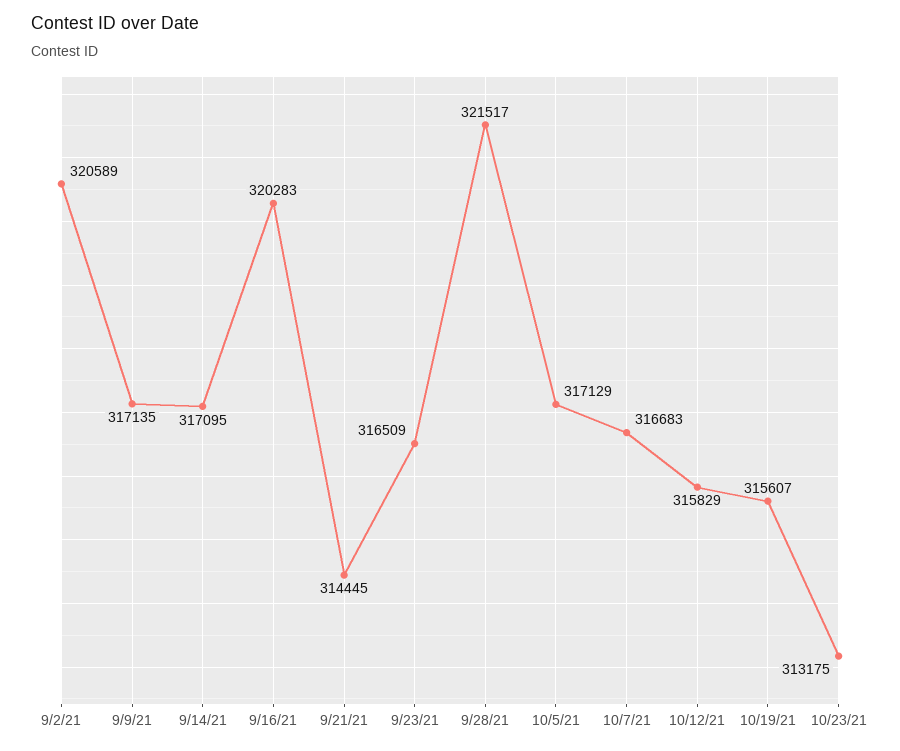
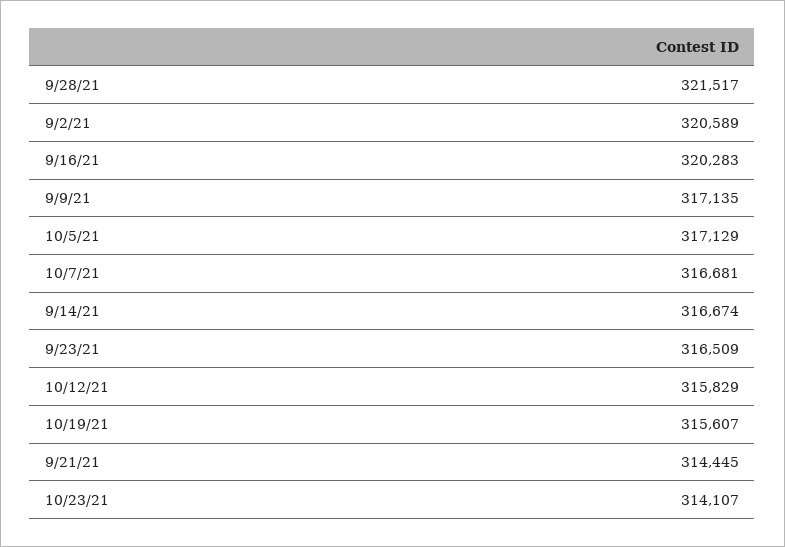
  {
    "9/2/21": 320589,
    "9/9/21": 317135,
-   "9/14/21": 317095,
+   "9/14/21": 316674,
    "9/16/21": 320283,
    "9/21/21": 314445,
    "9/23/21": 316509,
    "9/28/21": 321517,
    "10/5/21": 317129,
-   "10/7/21": 316683,
+   "10/7/21": 316681,
    "10/12/21": 315829,
    "10/19/21": 315607,
-   "10/23/21": 313175
+   "10/23/21": 314107
  }

